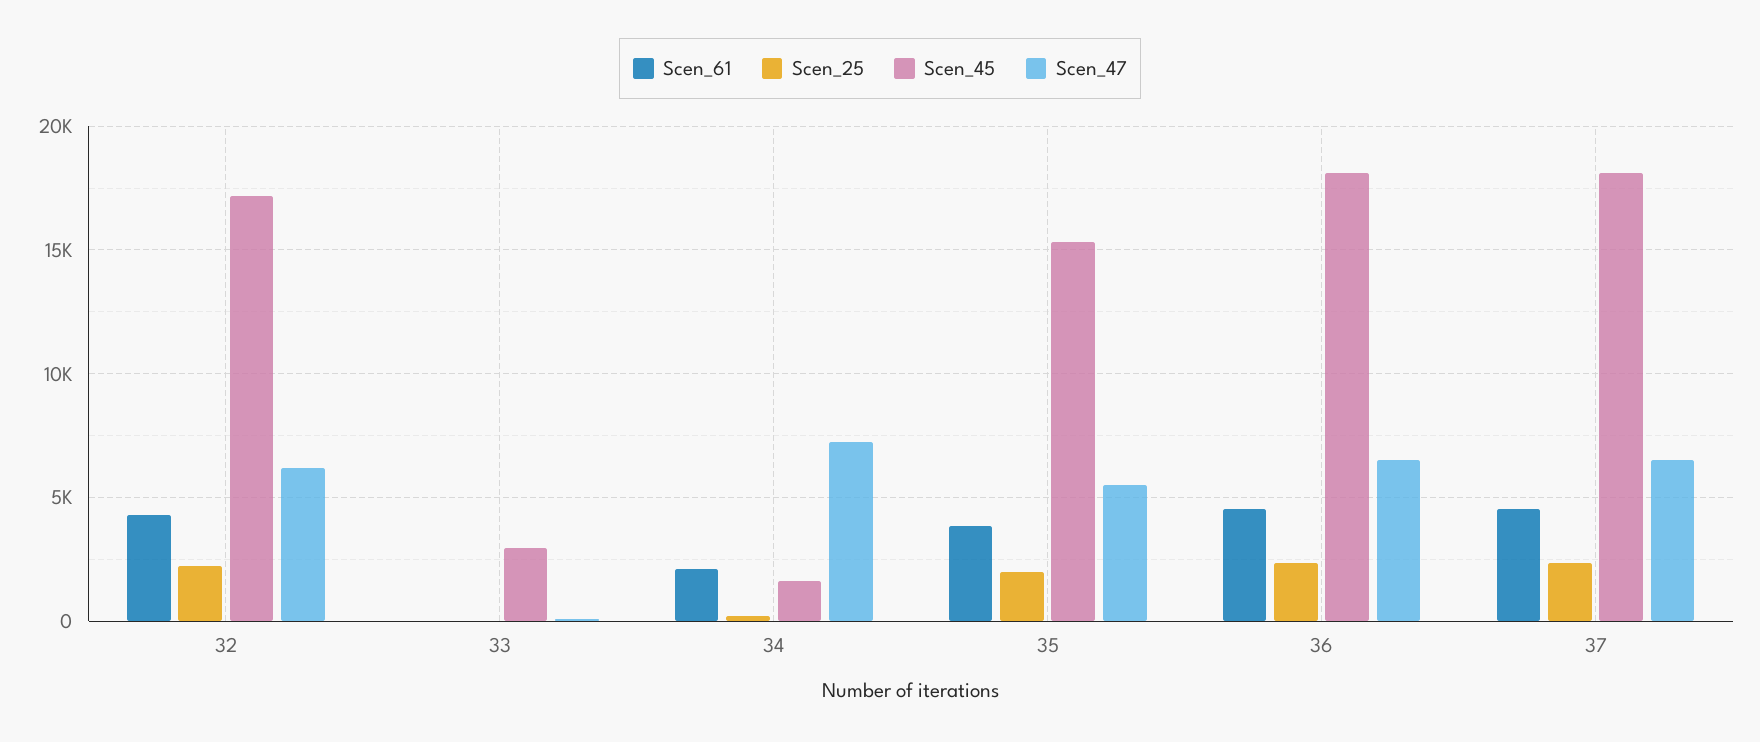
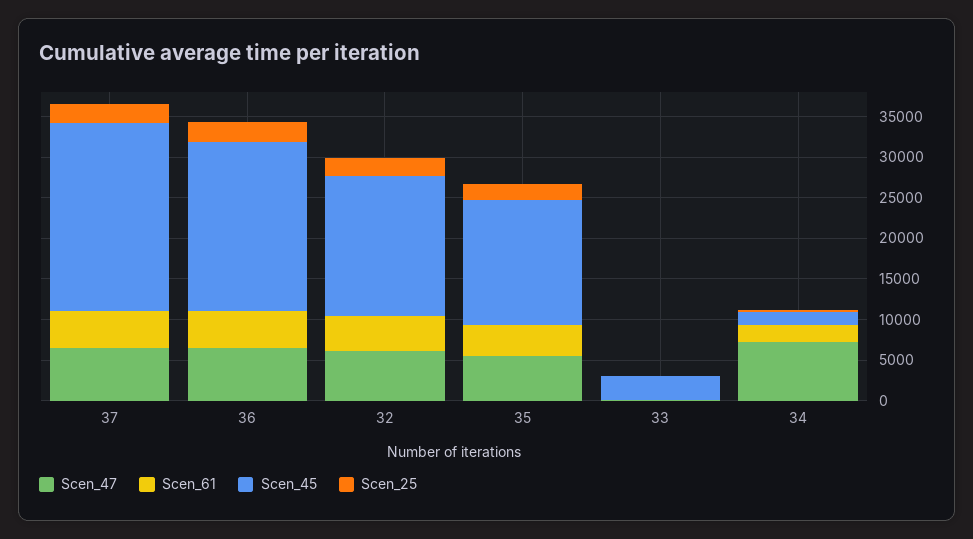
  {
    "Scen_61": {
      "32": 4500,
      "33": 0,
      "34": 2000,
      "35": 4000,
      "36": 4500,
      "37": 4500
    },
    "Scen_25": {
      "32": 2000,
      "33": 0,
      "34": 0,
      "35": 2000,
      "36": 2500,
      "37": 2500
    },
    "Scen_45": {
      "32": 17000,
      "33": 3000,
      "34": 1500,
      "35": 15500,
-     "36": 18000,
+     "36": 21000,
-     "37": 18000
+     "37": 23000
    },
    "Scen_47": {
      "32": 6000,
      "33": 0,
      "34": 7000,
      "35": 5500,
      "36": 6500,
      "37": 6500
    }
  }

